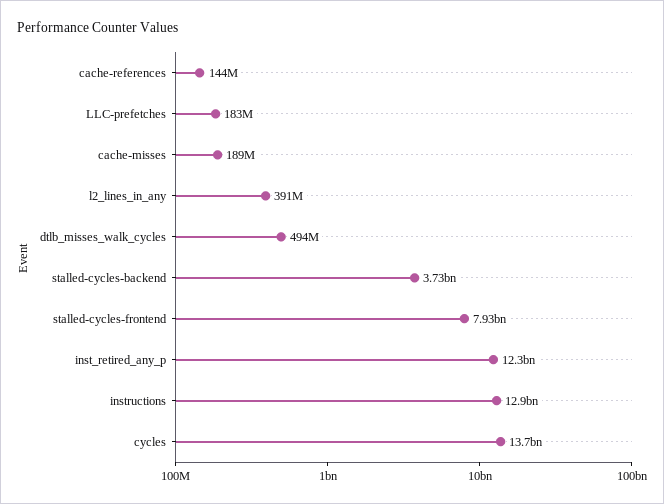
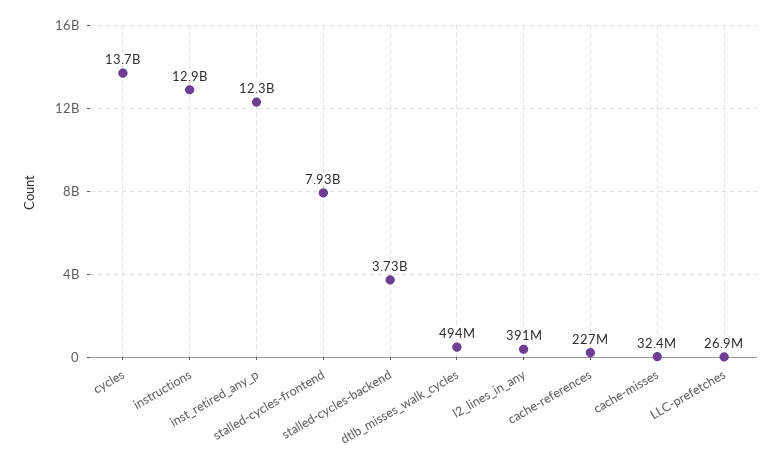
  {
-   "cache-references": 144000000,
+   "cache-references": 227000000,
-   "LLC-prefetches": 183000000,
+   "LLC-prefetches": 26900000,
-   "cache-misses": 189000000,
+   "cache-misses": 32400000,
    "l2_lines_in_any": 391000000,
    "dtlb_misses_walk_cycles": 494000000,
    "stalled-cycles-backend": 3730000000,
    "stalled-cycles-frontend": 7930000000,
    "inst_retired_any_p": 12300000000,
    "instructions": 12900000000,
    "cycles": 13700000000
  }

